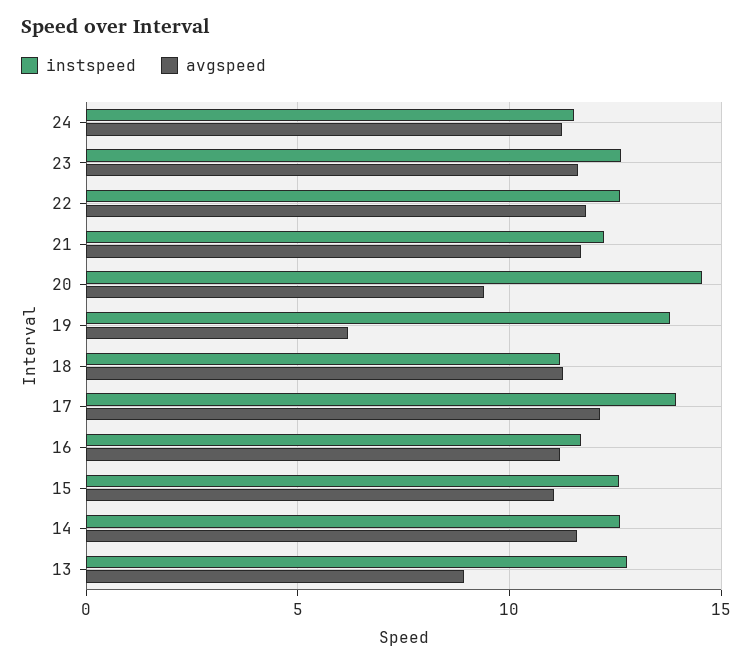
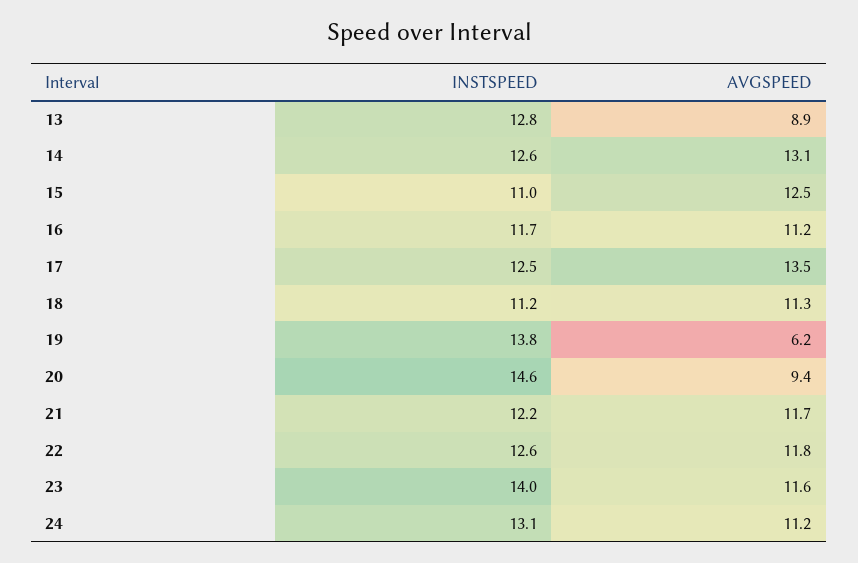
  {
    "instspeed": {
-     "24": 11.5,
+     "24": 13.1,
-     "23": 12.5,
+     "23": 14,
      "22": 12.6,
      "21": 12.2,
      "20": 14.6,
      "19": 13.8,
      "18": 11.2,
-     "17": 14,
+     "17": 12.5,
      "16": 11.7,
-     "15": 12.5,
+     "15": 11,
      "14": 12.6,
      "13": 12.8
    },
    "avgspeed": {
      "24": 11.2,
      "23": 11.6,
      "22": 11.8,
      "21": 11.7,
      "20": 9.4,
      "19": 6.2,
      "18": 11.3,
-     "17": 12,
+     "17": 13.5,
      "16": 11.2,
-     "15": 11,
+     "15": 12.5,
-     "14": 11.5,
+     "14": 13.1,
      "13": 8.9
    }
  }

